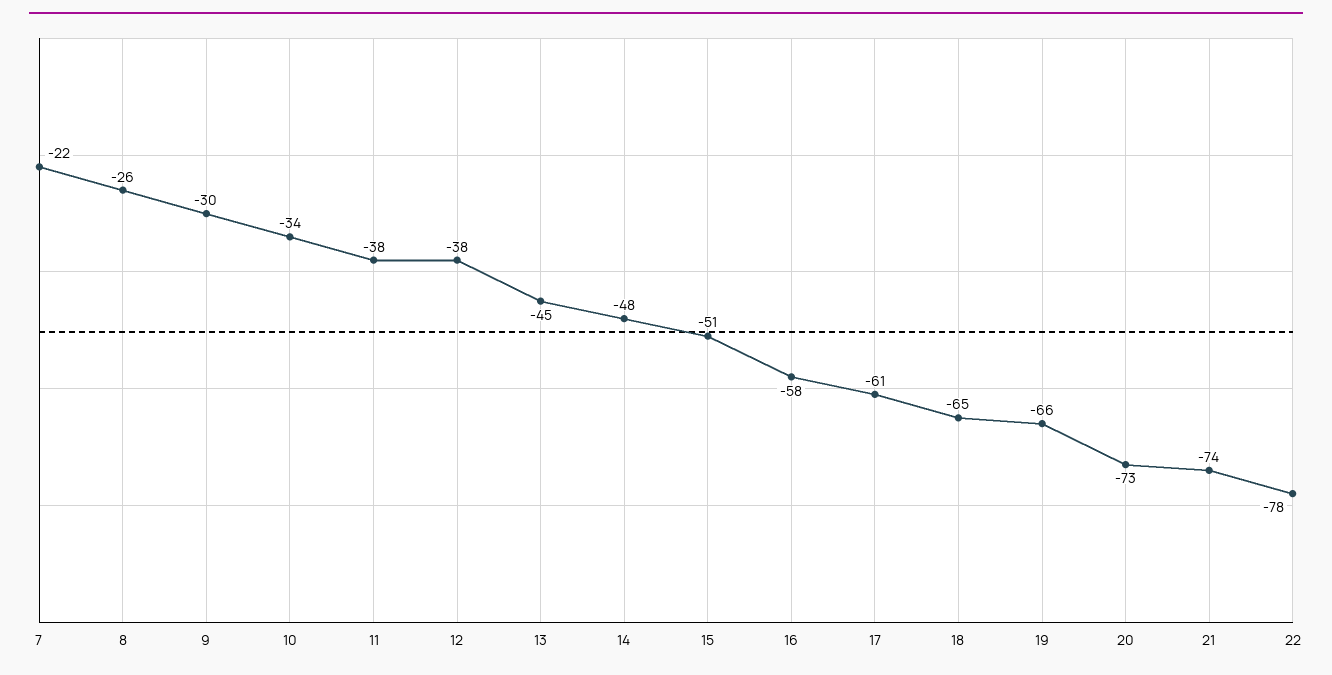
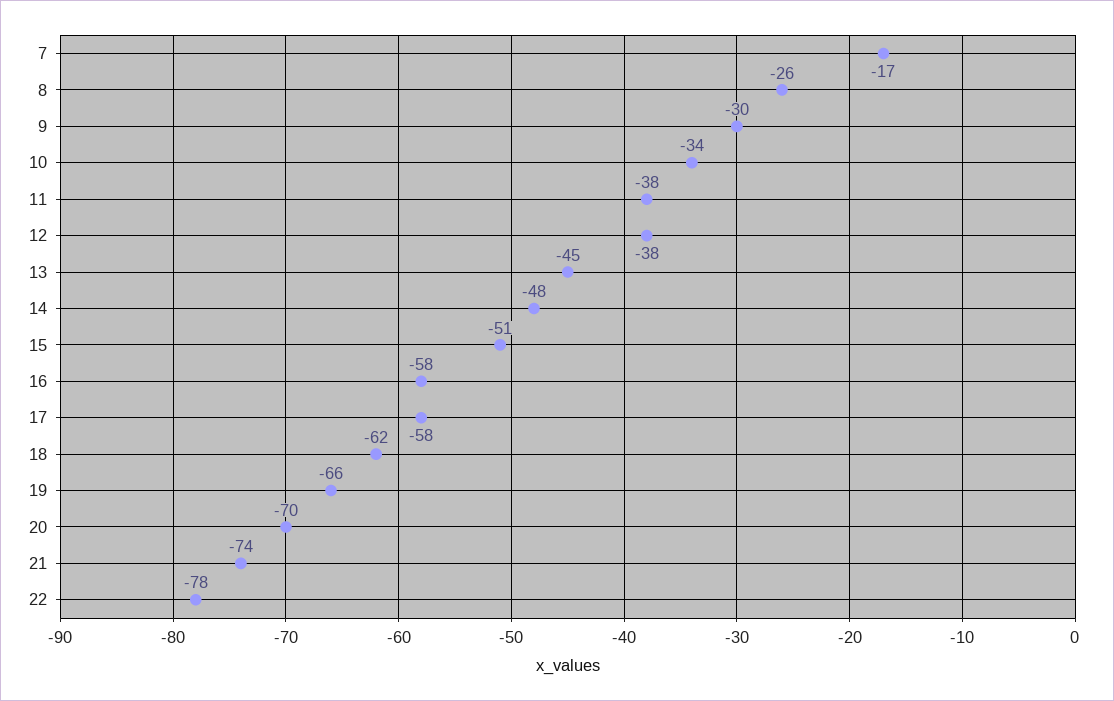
  {
-   "7": -22,
+   "7": -17,
    "8": -26,
    "9": -30,
    "10": -34,
    "11": -38,
    "12": -38,
    "13": -45,
    "14": -48,
    "15": -51,
    "16": -58,
-   "17": -61,
+   "17": -58,
-   "18": -65,
+   "18": -62,
    "19": -66,
-   "20": -73,
+   "20": -70,
    "21": -74,
    "22": -78
  }

